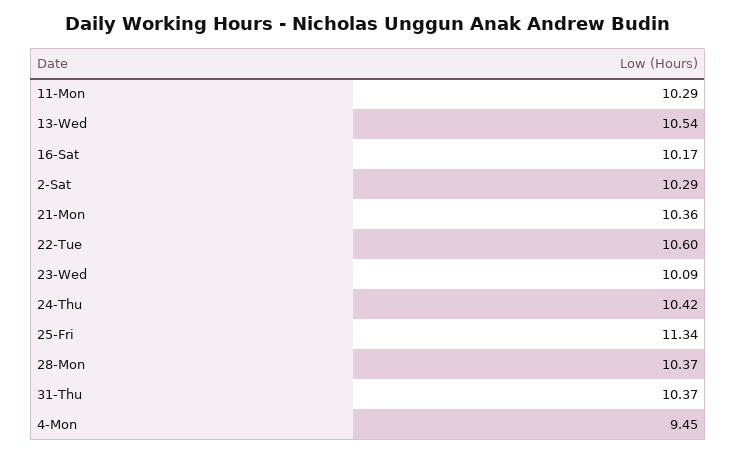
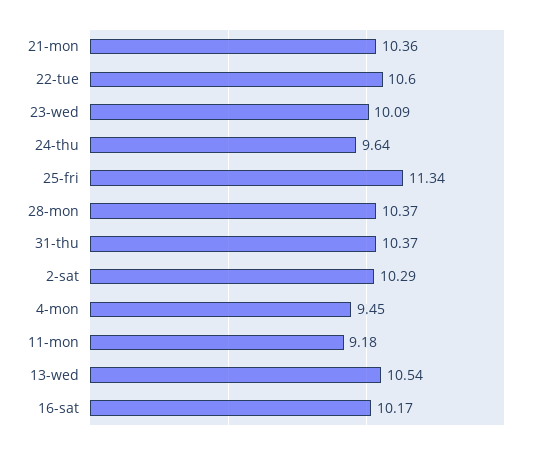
  {
-   "11-Mon": 10.29,
+   "11-Mon": 9.18,
    "13-Wed": 10.54,
    "16-Sat": 10.17,
    "2-Sat": 10.29,
    "21-Mon": 10.36,
    "22-Tue": 10.6,
    "23-Wed": 10.09,
-   "24-Thu": 10.42,
+   "24-Thu": 9.64,
    "25-Fri": 11.34,
    "28-Mon": 10.37,
    "31-Thu": 10.37,
    "4-Mon": 9.45
  }

